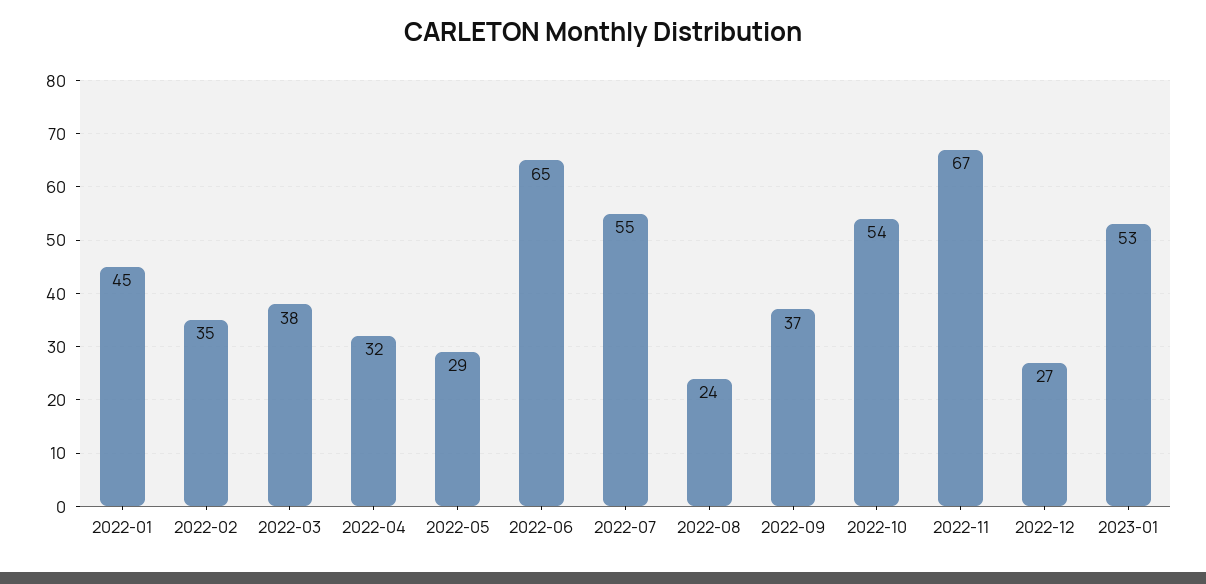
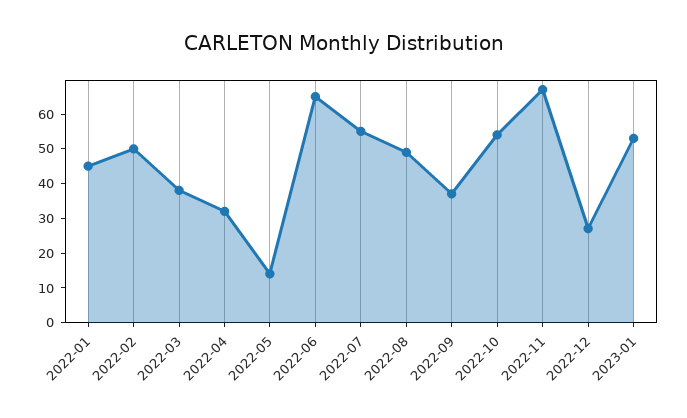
  {
    "2022-01": 45,
-   "2022-02": 35,
+   "2022-02": 50,
    "2022-03": 38,
    "2022-04": 32,
-   "2022-05": 29,
+   "2022-05": 15,
    "2022-06": 65,
    "2022-07": 55,
-   "2022-08": 24,
+   "2022-08": 50,
    "2022-09": 37,
    "2022-10": 54,
    "2022-11": 67,
    "2022-12": 27,
    "2023-01": 53
  }

